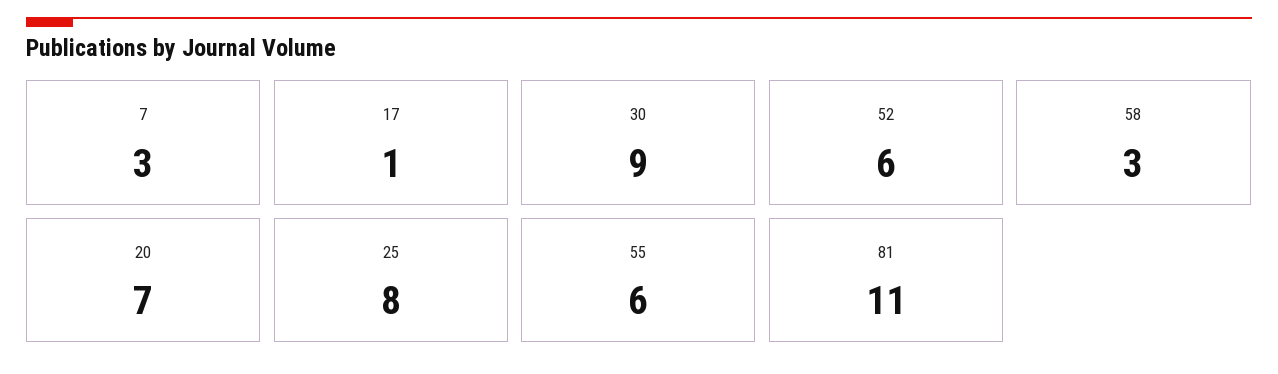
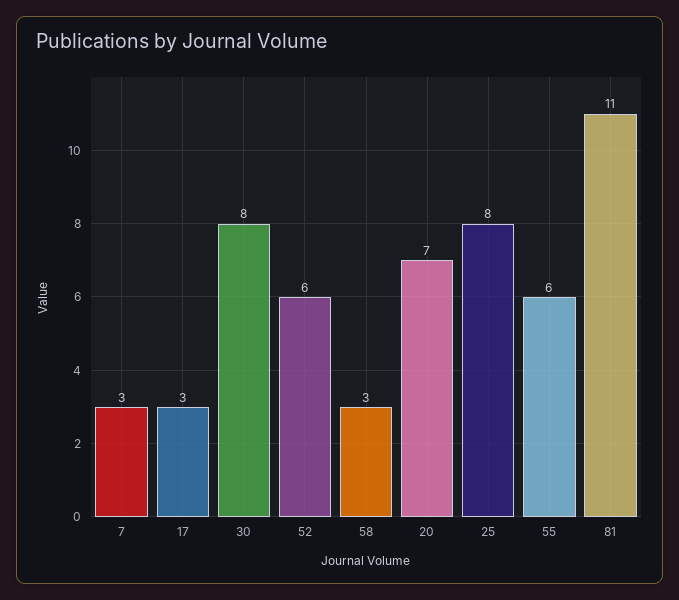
  {
    "7": 3,
-   "17": 1,
+   "17": 3,
-   "30": 9,
+   "30": 8,
    "52": 6,
    "58": 3,
    "20": 7,
    "25": 8,
    "55": 6,
    "81": 11
  }

